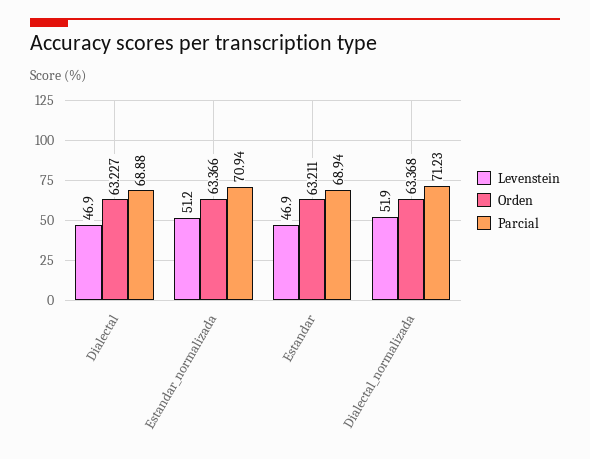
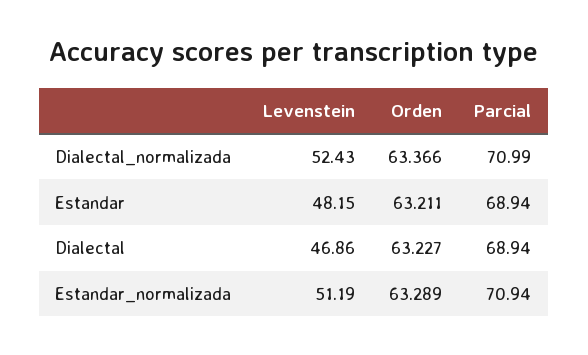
  {
    "Levenstein": {
      "Dialectal": 46.86,
      "Estandar_normalizada": 51.19,
-     "Estandar": 46.9,
+     "Estandar": 48.15,
-     "Dialectal_normalizada": 51.9
+     "Dialectal_normalizada": 52.43
    },
    "Orden": {
      "Dialectal": 63.227,
-     "Estandar_normalizada": 63.366,
+     "Estandar_normalizada": 63.289,
      "Estandar": 63.211,
-     "Dialectal_normalizada": 63.368
+     "Dialectal_normalizada": 63.366
    },
    "Parcial": {
-     "Dialectal": 68.88,
+     "Dialectal": 68.94,
      "Estandar_normalizada": 70.94,
      "Estandar": 68.94,
-     "Dialectal_normalizada": 71.23
+     "Dialectal_normalizada": 70.99
    }
  }

